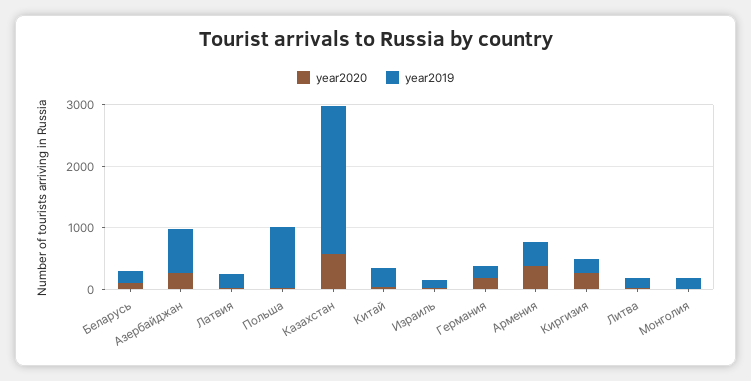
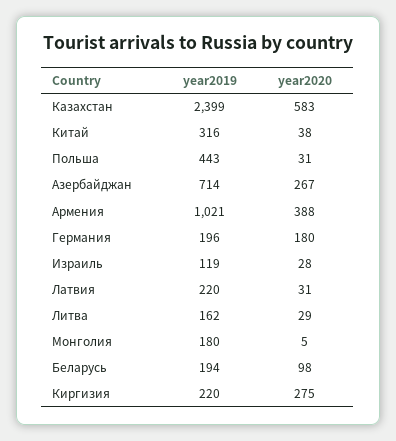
  {
    "year2020": {
      "Беларусь": 98,
      "Азербайджан": 267,
      "Латвия": 31,
      "Польша": 31,
      "Казахстан": 583,
      "Китай": 38,
      "Израиль": 28,
      "Германия": 180,
      "Армения": 388,
      "Киргизия": 275,
      "Литва": 29,
      "Монголия": 5
    },
    "year2019": {
      "Беларусь": 194,
      "Азербайджан": 714,
      "Латвия": 220,
-     "Польша": 1000,
+     "Польша": 443,
      "Казахстан": 2399,
      "Китай": 316,
      "Израиль": 119,
      "Германия": 196,
-     "Армения": 400,
+     "Армения": 1021,
      "Киргизия": 220,
      "Литва": 162,
      "Монголия": 180
    }
  }

